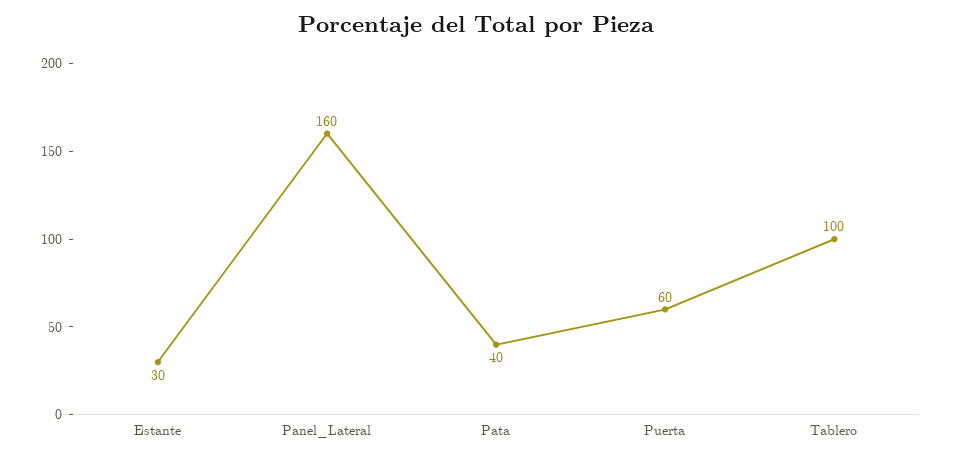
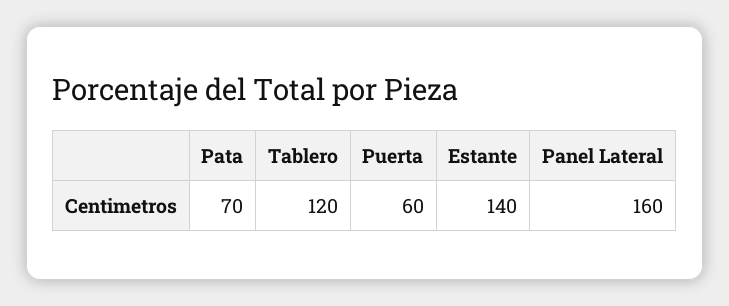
  {
-   "Estante": 30,
+   "Estante": 140,
    "Panel_Lateral": 160,
-   "Pata": 40,
+   "Pata": 70,
    "Puerta": 60,
-   "Tablero": 100
+   "Tablero": 120
  }

